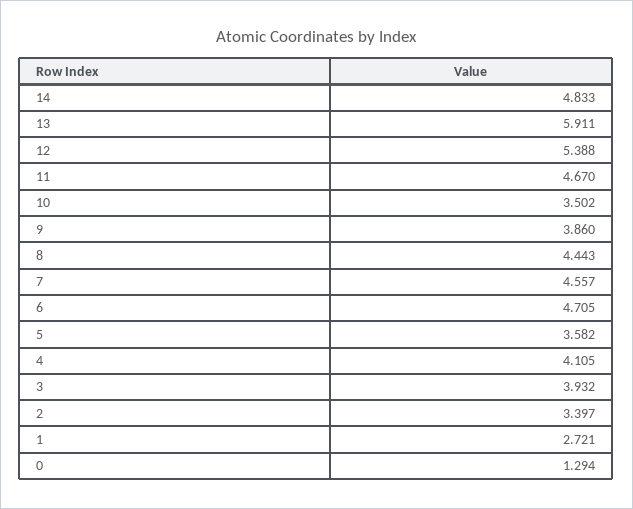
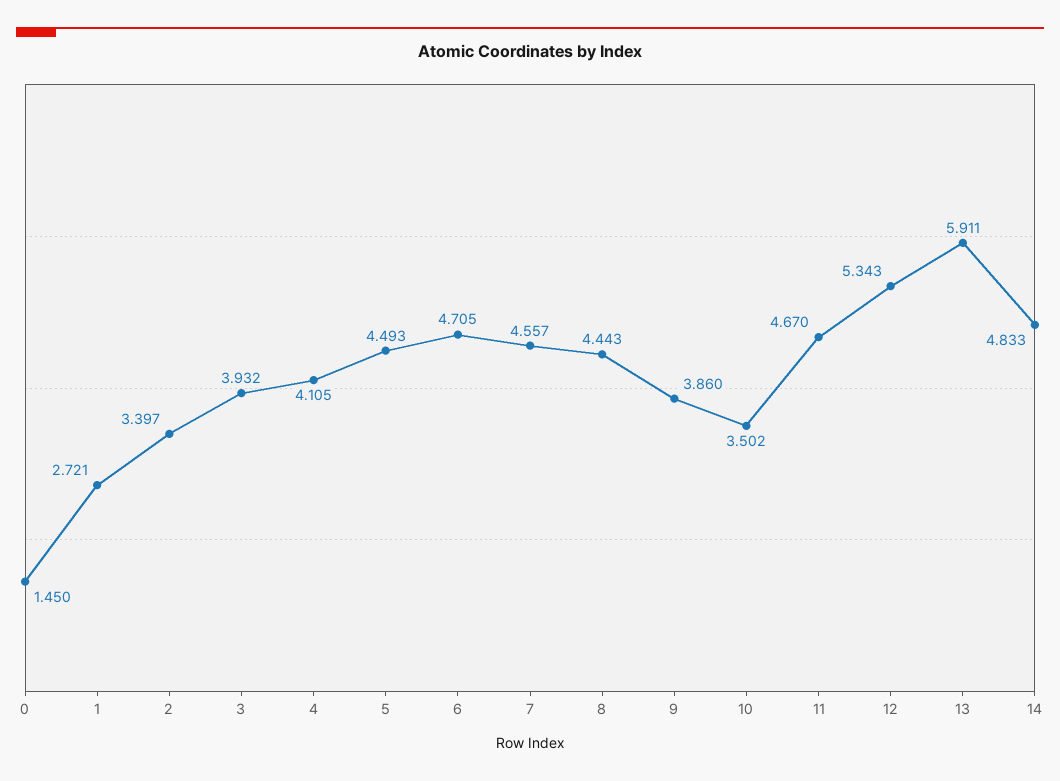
  {
    "14": 4.833,
    "13": 5.911,
-   "12": 5.388,
+   "12": 5.343,
    "11": 4.67,
    "10": 3.502,
    "9": 3.86,
    "8": 4.443,
    "7": 4.557,
    "6": 4.705,
-   "5": 3.582,
+   "5": 4.493,
    "4": 4.105,
    "3": 3.932,
    "2": 3.397,
    "1": 2.721,
-   "0": 1.294
+   "0": 1.45
  }

